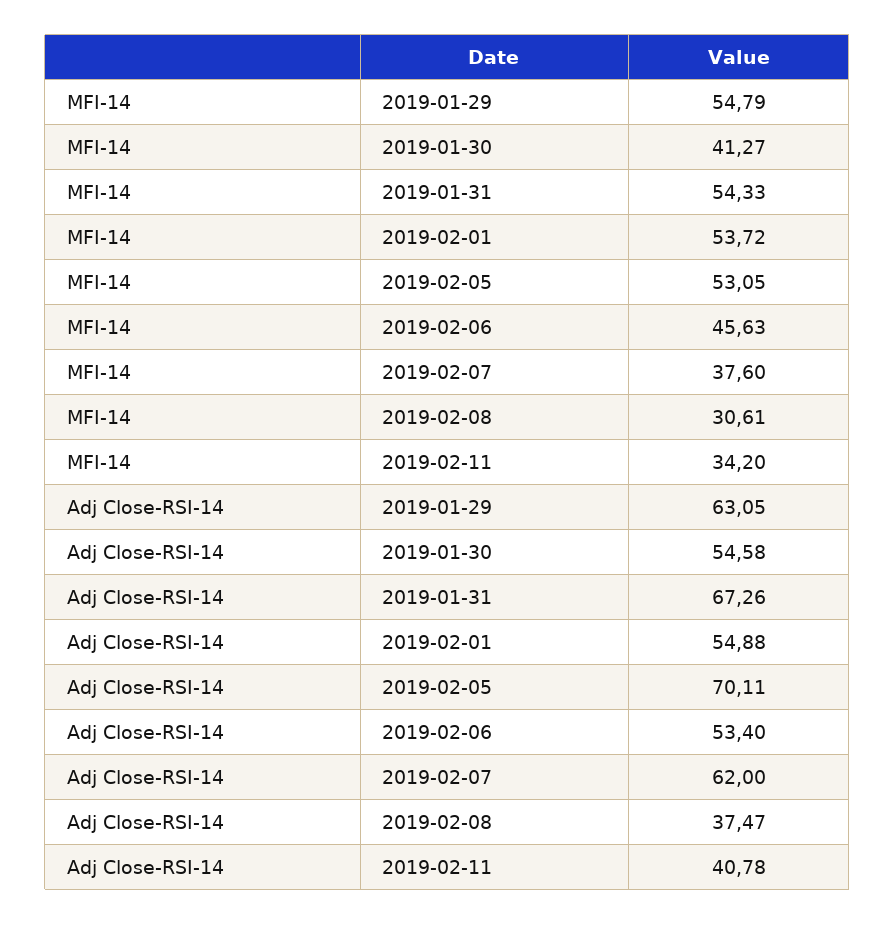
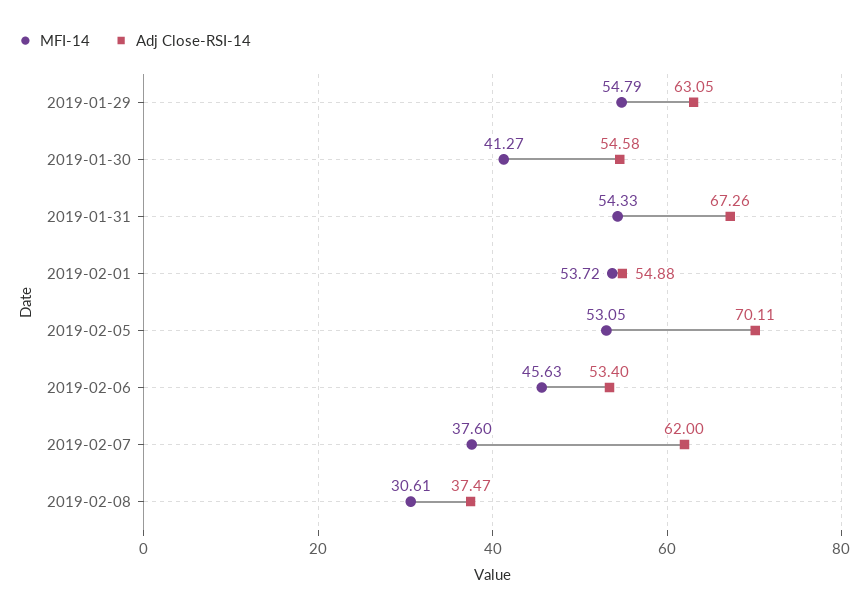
  {
    "MFI-14": {
      "2019-01-29": 54.79,
      "2019-01-30": 41.27,
      "2019-01-31": 54.33,
      "2019-02-01": 53.72,
      "2019-02-05": 53.05,
      "2019-02-06": 45.63,
      "2019-02-07": 37.6,
-     "2019-02-08": 30.61,
+     "2019-02-08": 30.61
-     "2019-02-11": 34.2
    },
    "Adj Close-RSI-14": {
      "2019-01-29": 63.05,
      "2019-01-30": 54.58,
      "2019-01-31": 67.26,
      "2019-02-01": 54.88,
      "2019-02-05": 70.11,
      "2019-02-06": 53.4,
      "2019-02-07": 62,
-     "2019-02-08": 37.47,
+     "2019-02-08": 37.47
-     "2019-02-11": 40.78
    }
  }

